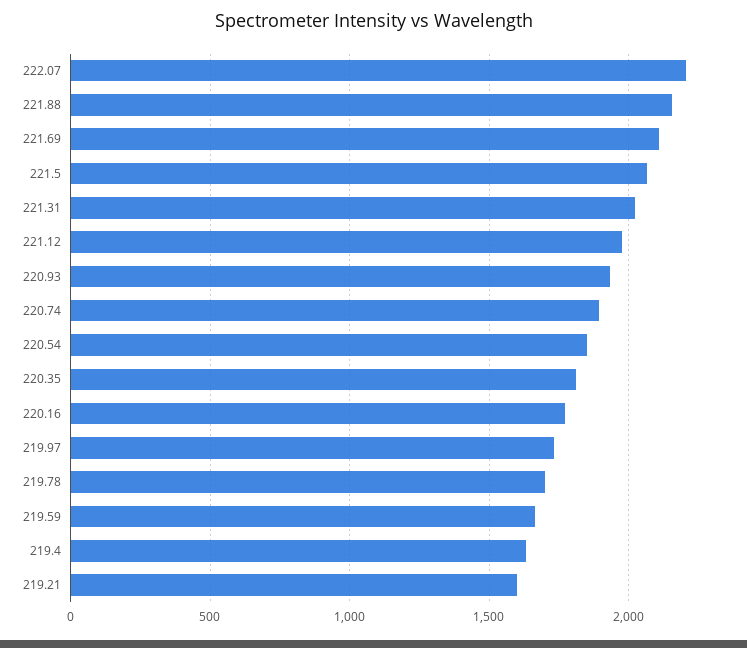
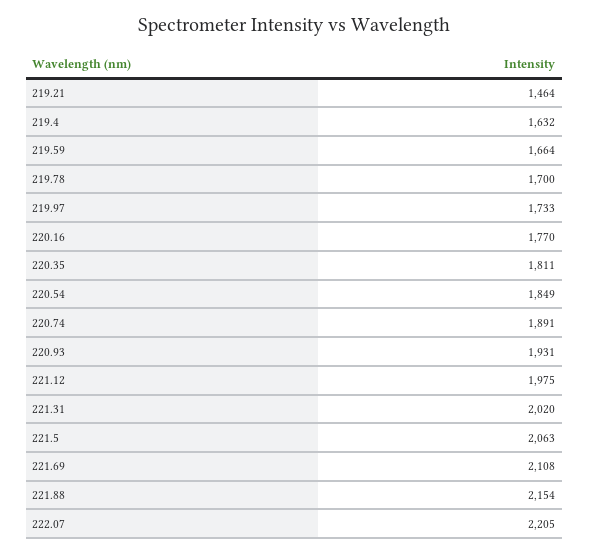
  {
    "222.07": 2205,
    "221.88": 2154,
    "221.69": 2108,
    "221.5": 2063,
    "221.31": 2020,
    "221.12": 1975,
    "220.93": 1931,
    "220.74": 1891,
    "220.54": 1849,
    "220.35": 1811,
    "220.16": 1770,
    "219.97": 1733,
    "219.78": 1700,
    "219.59": 1664,
    "219.4": 1632,
-   "219.21": 1600
+   "219.21": 1464
  }

